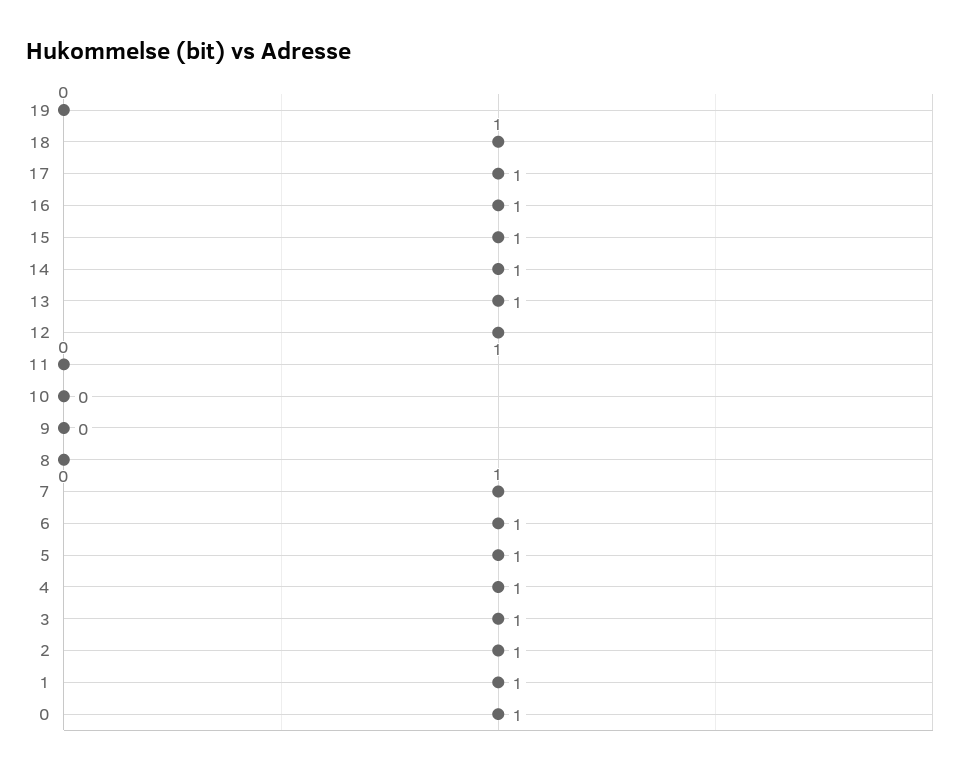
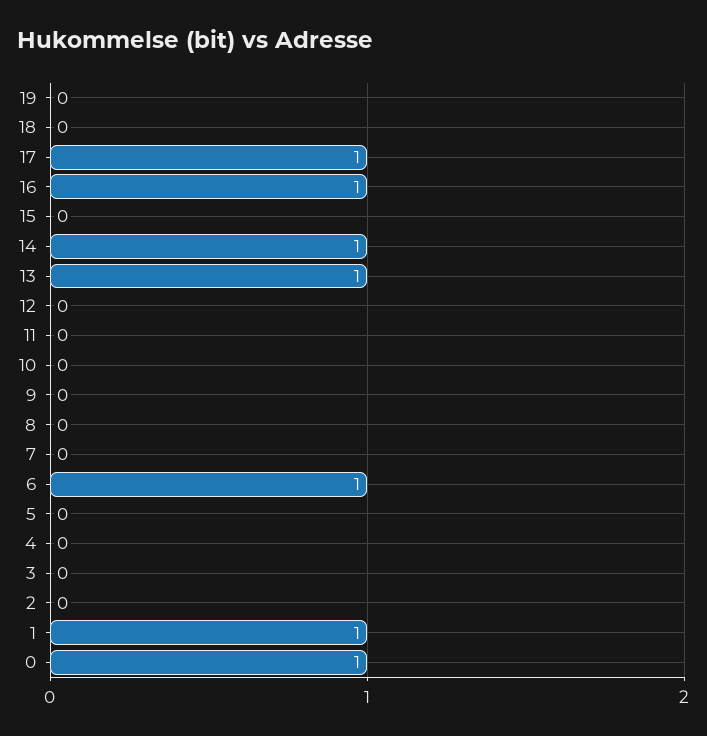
  {
    "19": 0,
-   "18": 1,
+   "18": 0,
    "17": 1,
    "16": 1,
-   "15": 1,
+   "15": 0,
    "14": 1,
    "13": 1,
-   "12": 1,
+   "12": 0,
    "11": 0,
    "10": 0,
    "9": 0,
    "8": 0,
-   "7": 1,
+   "7": 0,
    "6": 1,
-   "5": 1,
+   "5": 0,
-   "4": 1,
+   "4": 0,
-   "3": 1,
+   "3": 0,
-   "2": 1,
+   "2": 0,
    "1": 1,
    "0": 1
  }

